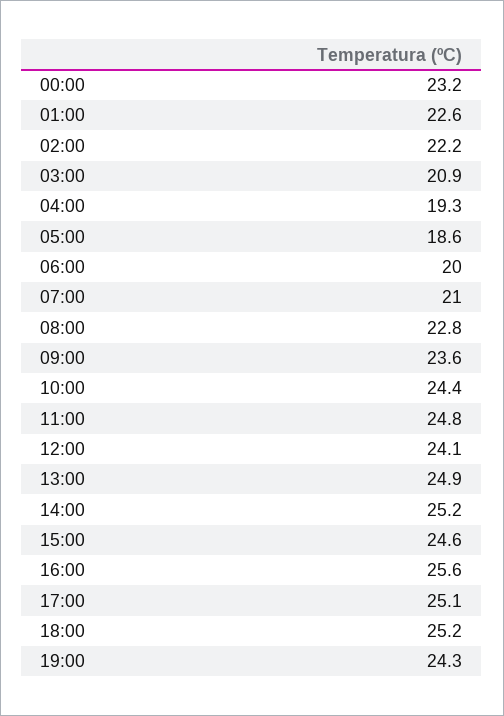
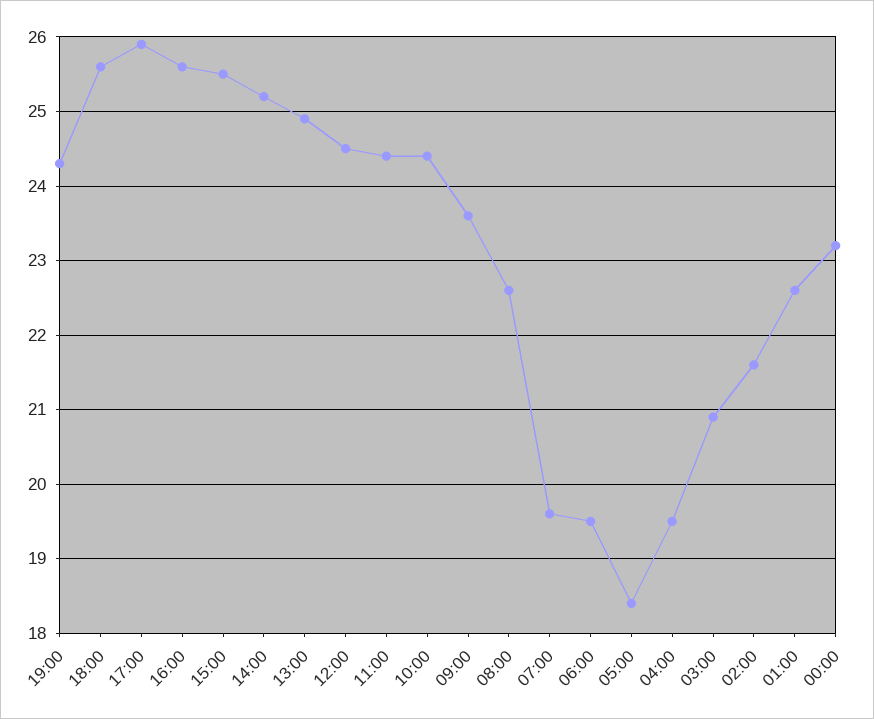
  {
    "00:00": 23.2,
    "01:00": 22.6,
-   "02:00": 22.2,
+   "02:00": 21.6,
    "03:00": 20.9,
-   "04:00": 19.3,
+   "04:00": 19.5,
-   "05:00": 18.6,
+   "05:00": 18.4,
-   "06:00": 20,
+   "06:00": 19.5,
-   "07:00": 21,
+   "07:00": 19.6,
-   "08:00": 22.8,
+   "08:00": 22.6,
    "09:00": 23.6,
    "10:00": 24.4,
-   "11:00": 24.8,
+   "11:00": 24.4,
-   "12:00": 24.1,
+   "12:00": 24.5,
    "13:00": 24.9,
    "14:00": 25.2,
-   "15:00": 24.6,
+   "15:00": 25.5,
    "16:00": 25.6,
-   "17:00": 25.1,
+   "17:00": 25.9,
-   "18:00": 25.2,
+   "18:00": 25.6,
    "19:00": 24.3
  }

